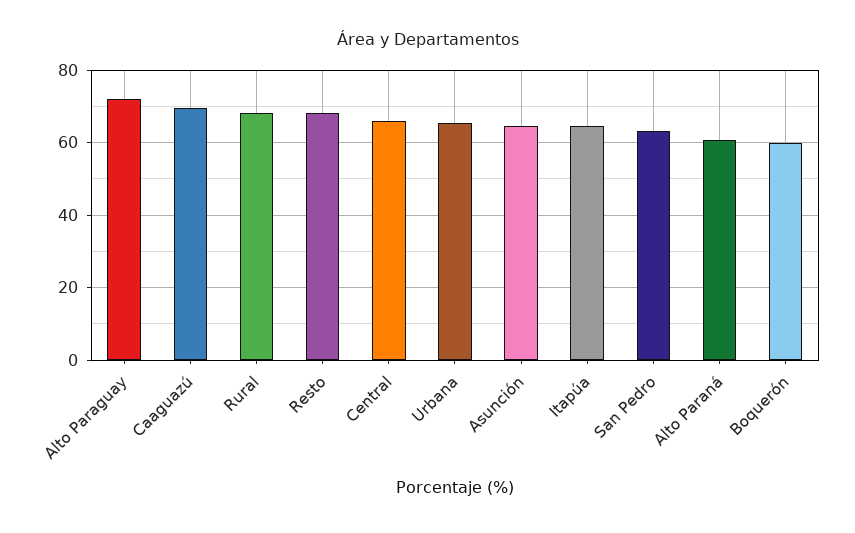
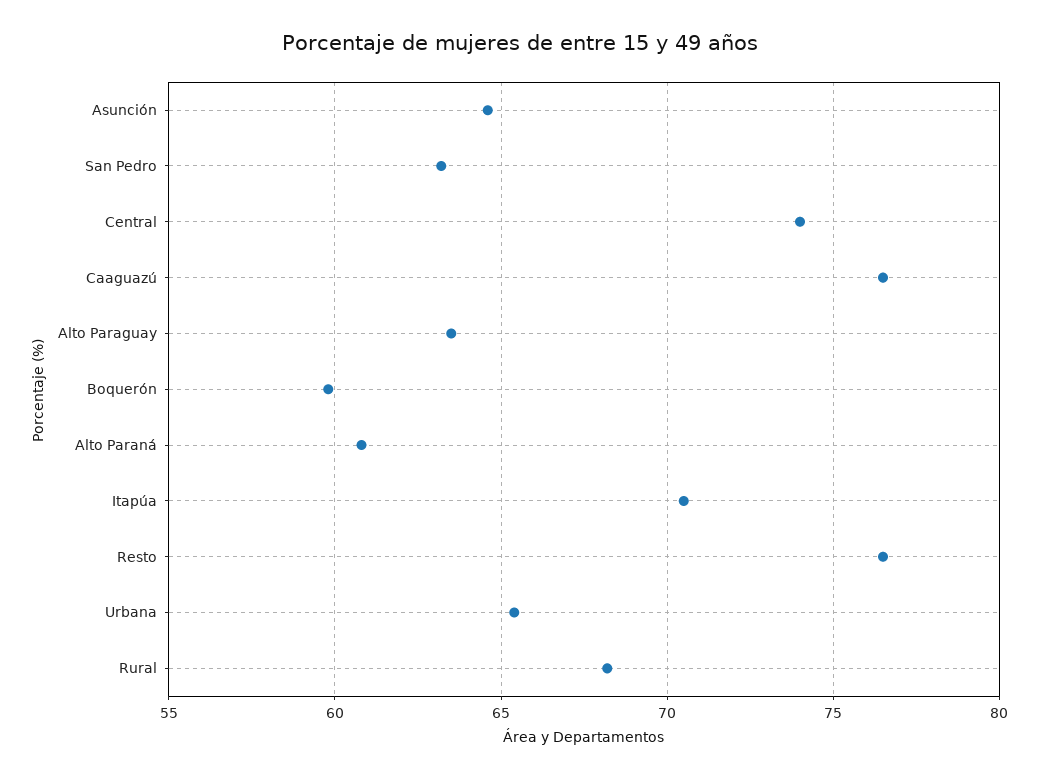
  {
-   "Alto Paraguay": 72,
+   "Alto Paraguay": 63.5,
-   "Caaguazú": 70,
+   "Caaguazú": 76.5,
    "Rural": 68,
-   "Resto": 68,
+   "Resto": 76.5,
-   "Central": 66,
+   "Central": 74,
    "Urbana": 65.5,
    "Asunción": 64.5,
-   "Itapúa": 64,
+   "Itapúa": 70.5,
    "San Pedro": 63,
    "Alto Paraná": 61,
    "Boquerón": 60
  }

